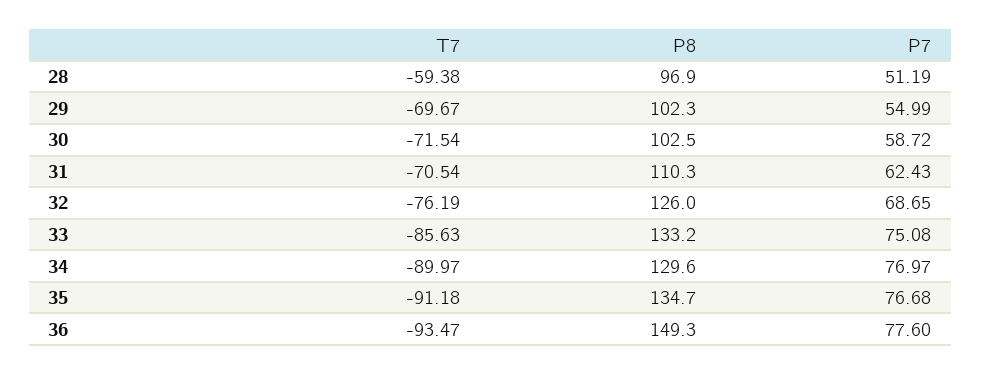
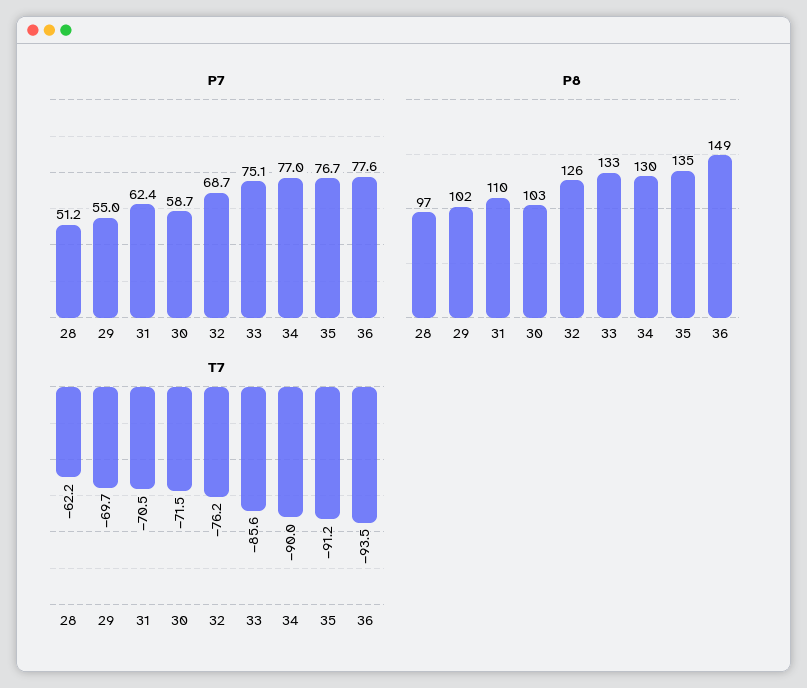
  {
    "T7": {
-     "28": -59.38,
+     "28": -62.2,
      "29": -69.67,
      "30": -71.54,
      "31": -70.54,
      "32": -76.19,
      "33": -85.63,
      "34": -89.97,
      "35": -91.18,
      "36": -93.47
    },
    "P8": {
      "28": 96.9,
      "29": 102.3,
      "30": 102.5,
      "31": 110.3,
      "32": 126,
      "33": 133.2,
      "34": 129.6,
      "35": 134.7,
      "36": 149.3
    },
    "P7": {
      "28": 51.19,
      "29": 54.99,
      "30": 58.72,
      "31": 62.43,
      "32": 68.65,
      "33": 75.08,
      "34": 76.97,
      "35": 76.68,
      "36": 77.6
    }
  }

